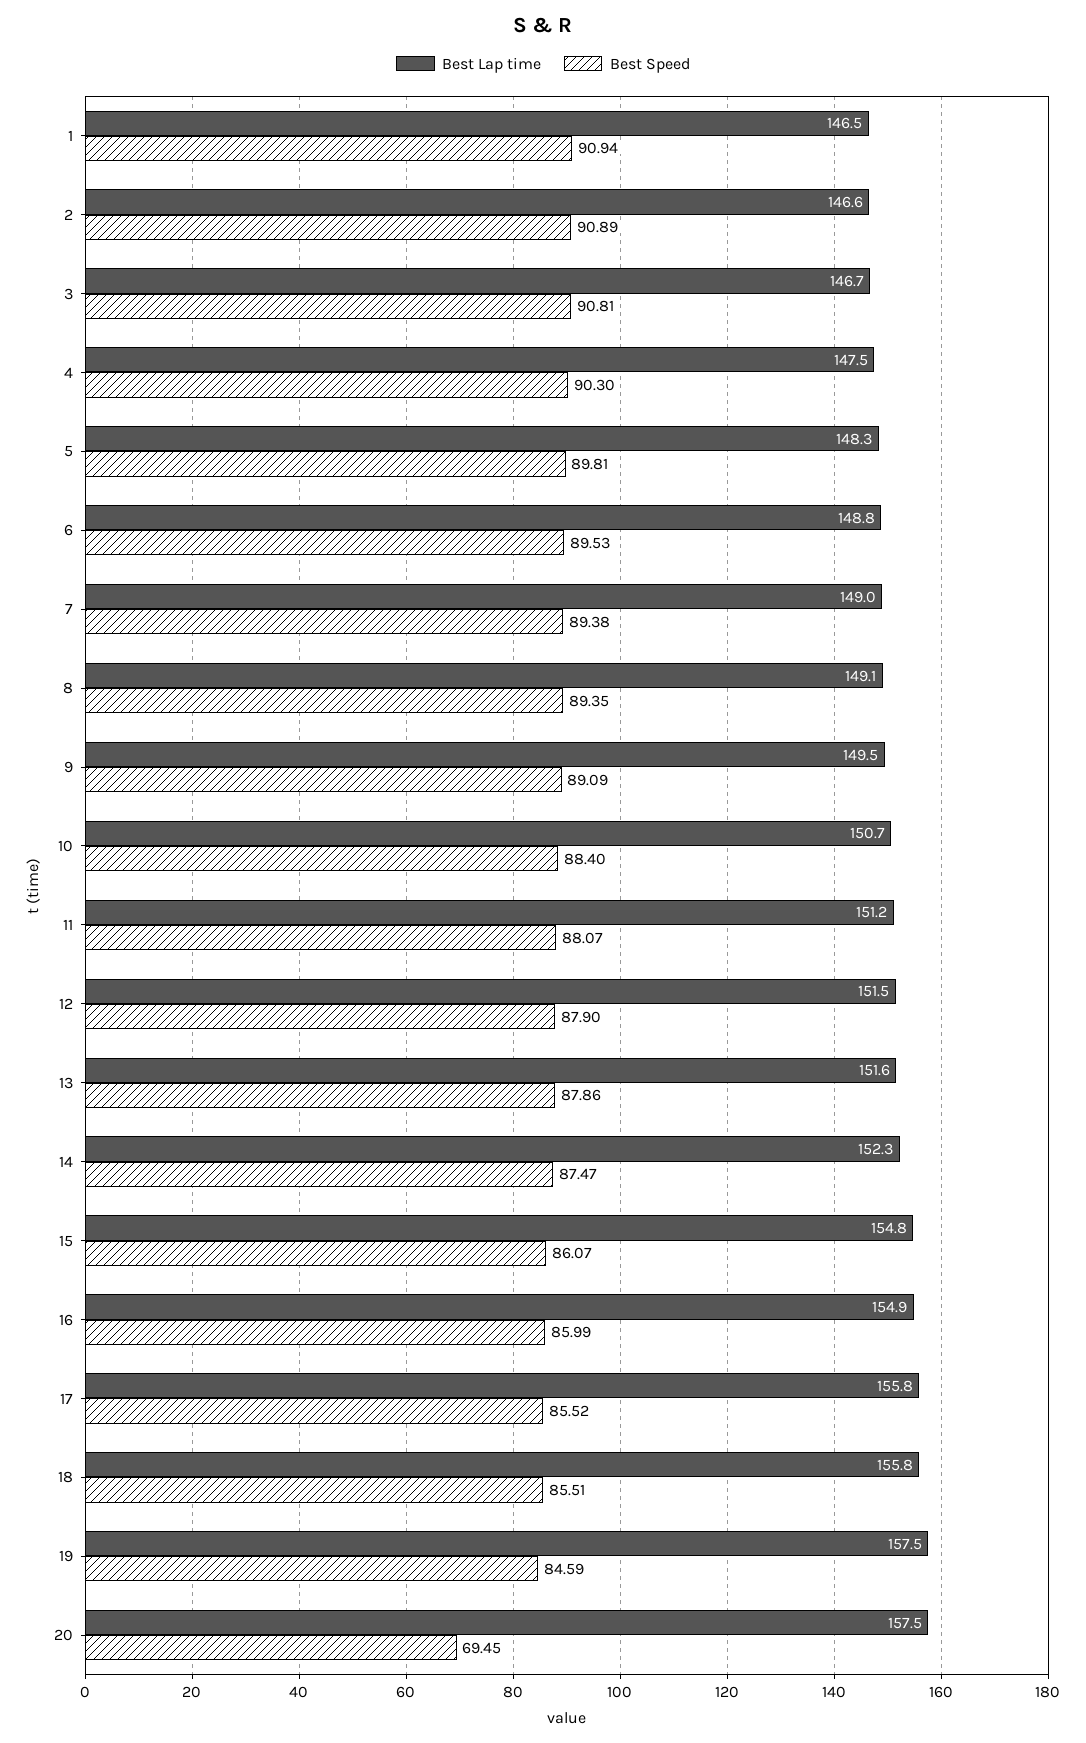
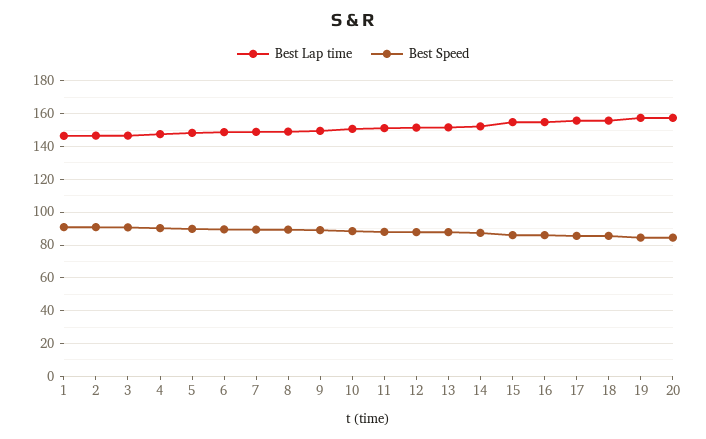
  {
    "Best Lap time": {
      "1": 146.5,
      "2": 146.6,
      "3": 146.7,
      "4": 147.5,
      "5": 148.3,
      "6": 148.8,
      "7": 149,
      "8": 149.1,
      "9": 149.5,
      "10": 150.7,
      "11": 151.2,
      "12": 151.5,
      "13": 151.6,
      "14": 152.3,
      "15": 154.8,
      "16": 154.9,
      "17": 155.8,
      "18": 155.8,
      "19": 157.5,
      "20": 157.5
    },
    "Best Speed": {
      "1": 90.94,
      "2": 90.89,
      "3": 90.81,
      "4": 90.3,
      "5": 89.81,
      "6": 89.53,
      "7": 89.38,
      "8": 89.35,
      "9": 89.09,
      "10": 88.4,
      "11": 88.07,
      "12": 87.9,
      "13": 87.86,
      "14": 87.47,
      "15": 86.07,
      "16": 85.99,
      "17": 85.52,
      "18": 85.51,
      "19": 84.59,
-     "20": 69.45
+     "20": 85
    }
  }

